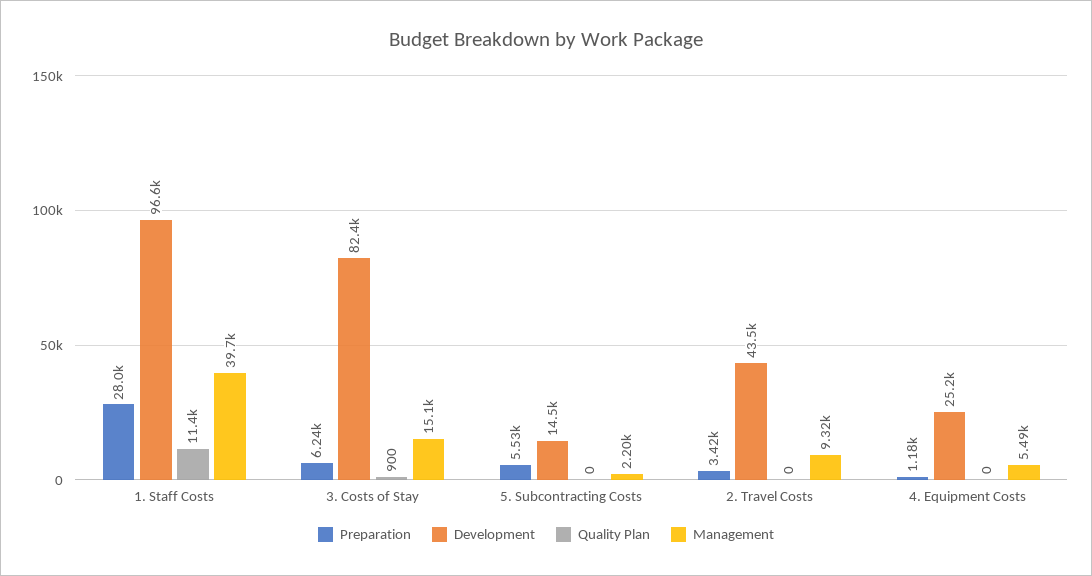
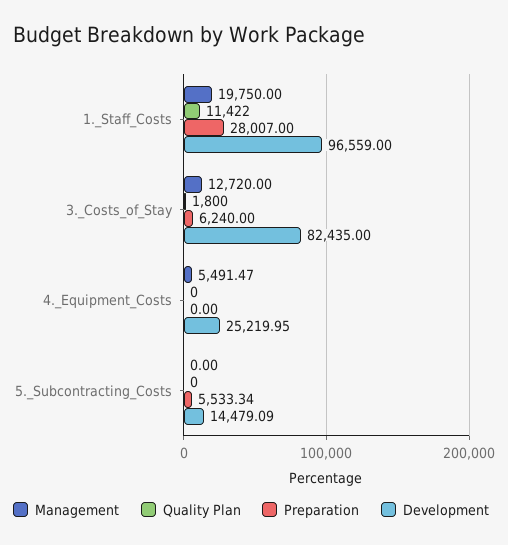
  {
    "Preparation": {
      "1. Staff Costs": 28007,
      "3. Costs of Stay": 6240,
      "5. Subcontracting Costs": 5533.34,
-     "2. Travel Costs": 3420,
-     "4. Equipment Costs": 1180
+     "4. Equipment Costs": 0
    },
    "Development": {
      "1. Staff Costs": 96559,
      "3. Costs of Stay": 82435,
      "5. Subcontracting Costs": 14479.09,
-     "2. Travel Costs": 43500,
      "4. Equipment Costs": 25219.95
    },
    "Quality Plan": {
      "1. Staff Costs": 11422,
-     "3. Costs of Stay": 900,
+     "3. Costs of Stay": 1800,
      "5. Subcontracting Costs": 0,
-     "2. Travel Costs": 0,
      "4. Equipment Costs": 0
    },
    "Management": {
-     "1. Staff Costs": 39700,
+     "1. Staff Costs": 19750,
-     "3. Costs of Stay": 15100,
+     "3. Costs of Stay": 12720,
-     "5. Subcontracting Costs": 2200,
+     "5. Subcontracting Costs": 0,
-     "2. Travel Costs": 9320,
      "4. Equipment Costs": 5491.47
    }
  }

